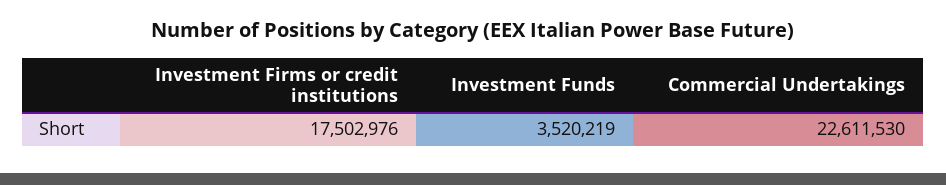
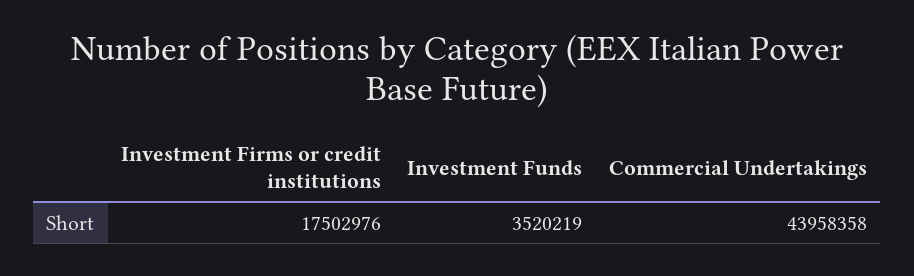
  {
    "Investment Firms or credit institutions": 17502976,
    "Investment Funds": 3520219,
-   "Commercial Undertakings": 22611530
+   "Commercial Undertakings": 43958358
  }

